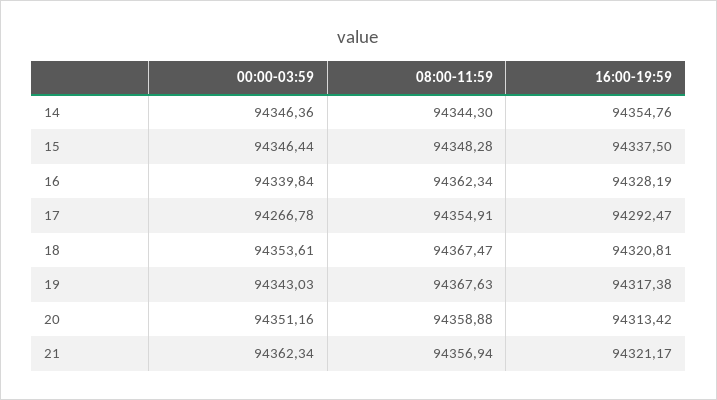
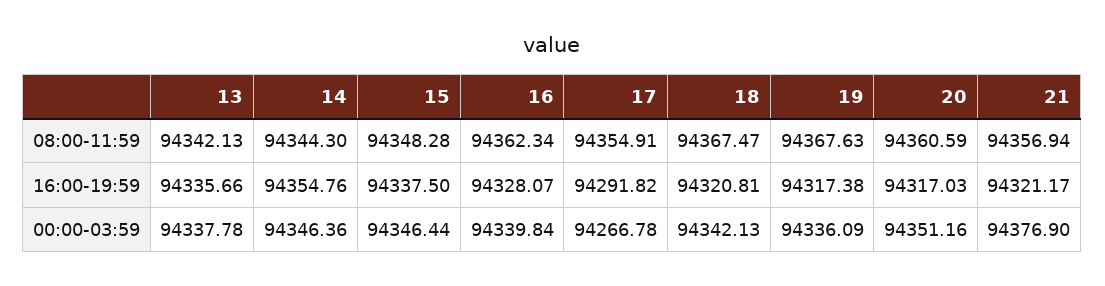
  {
    "00:00-03:59": {
      "14": 94346.36,
      "15": 94346.44,
      "16": 94339.84,
      "17": 94266.78,
-     "18": 94353.61,
+     "18": 94342.13,
-     "19": 94343.03,
+     "19": 94336.09,
      "20": 94351.16,
-     "21": 94362.34
+     "21": 94376.9,
+     "13": 94337.78
    },
    "08:00-11:59": {
      "14": 94344.3,
      "15": 94348.28,
      "16": 94362.34,
      "17": 94354.91,
      "18": 94367.47,
      "19": 94367.63,
-     "20": 94358.88,
+     "20": 94360.59,
-     "21": 94356.94
+     "21": 94356.94,
+     "13": 94342.13
    },
    "16:00-19:59": {
      "14": 94354.76,
      "15": 94337.5,
-     "16": 94328.19,
+     "16": 94328.07,
-     "17": 94292.47,
+     "17": 94291.82,
      "18": 94320.81,
      "19": 94317.38,
-     "20": 94313.42,
+     "20": 94317.03,
-     "21": 94321.17
+     "21": 94321.17,
+     "13": 94335.66
    }
  }

